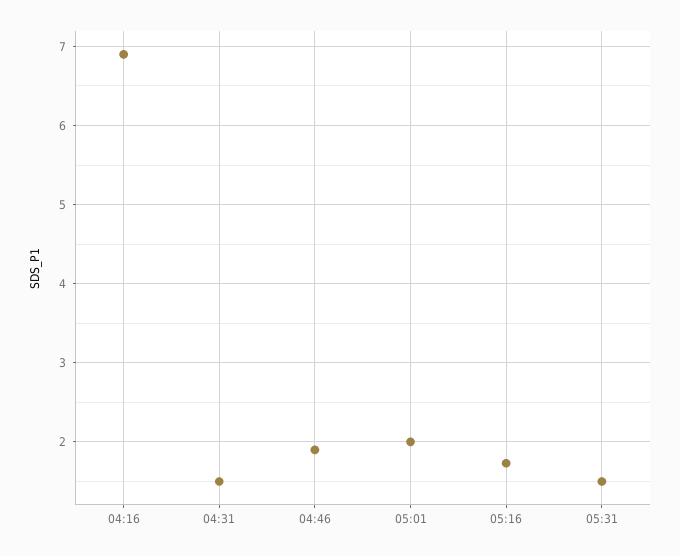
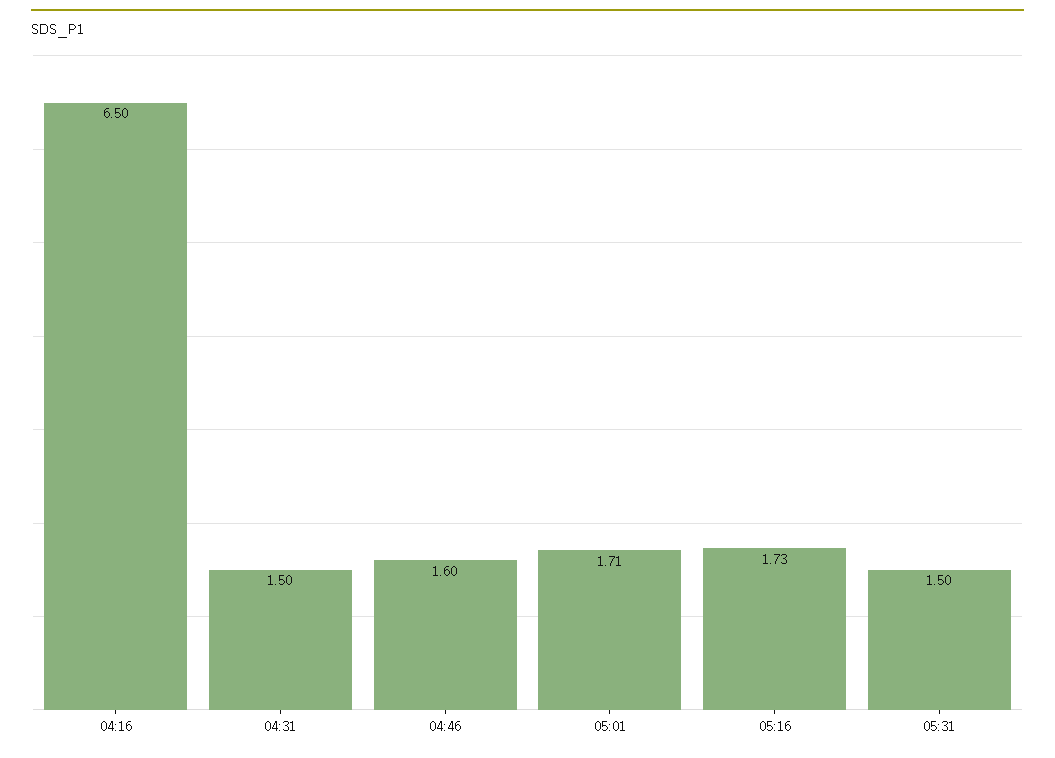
  {
-   "04:16": 6.9,
+   "04:16": 6.5,
    "04:31": 1.5,
-   "04:46": 1.9,
+   "04:46": 1.6,
-   "05:01": 2,
+   "05:01": 1.71,
    "05:16": 1.73,
    "05:31": 1.5
  }

